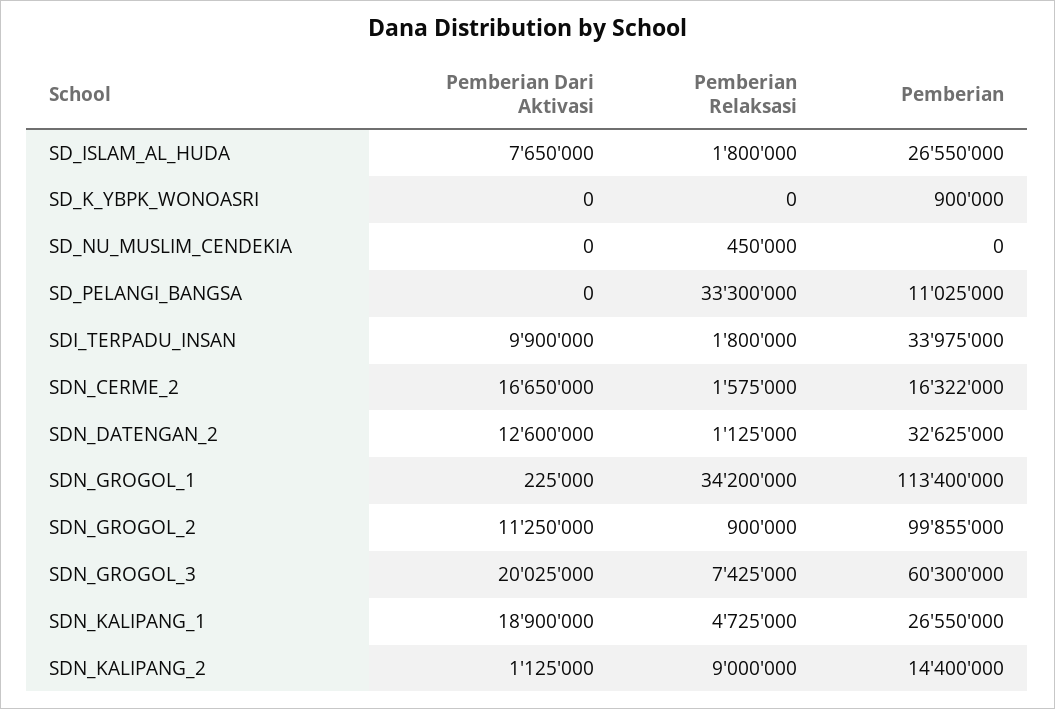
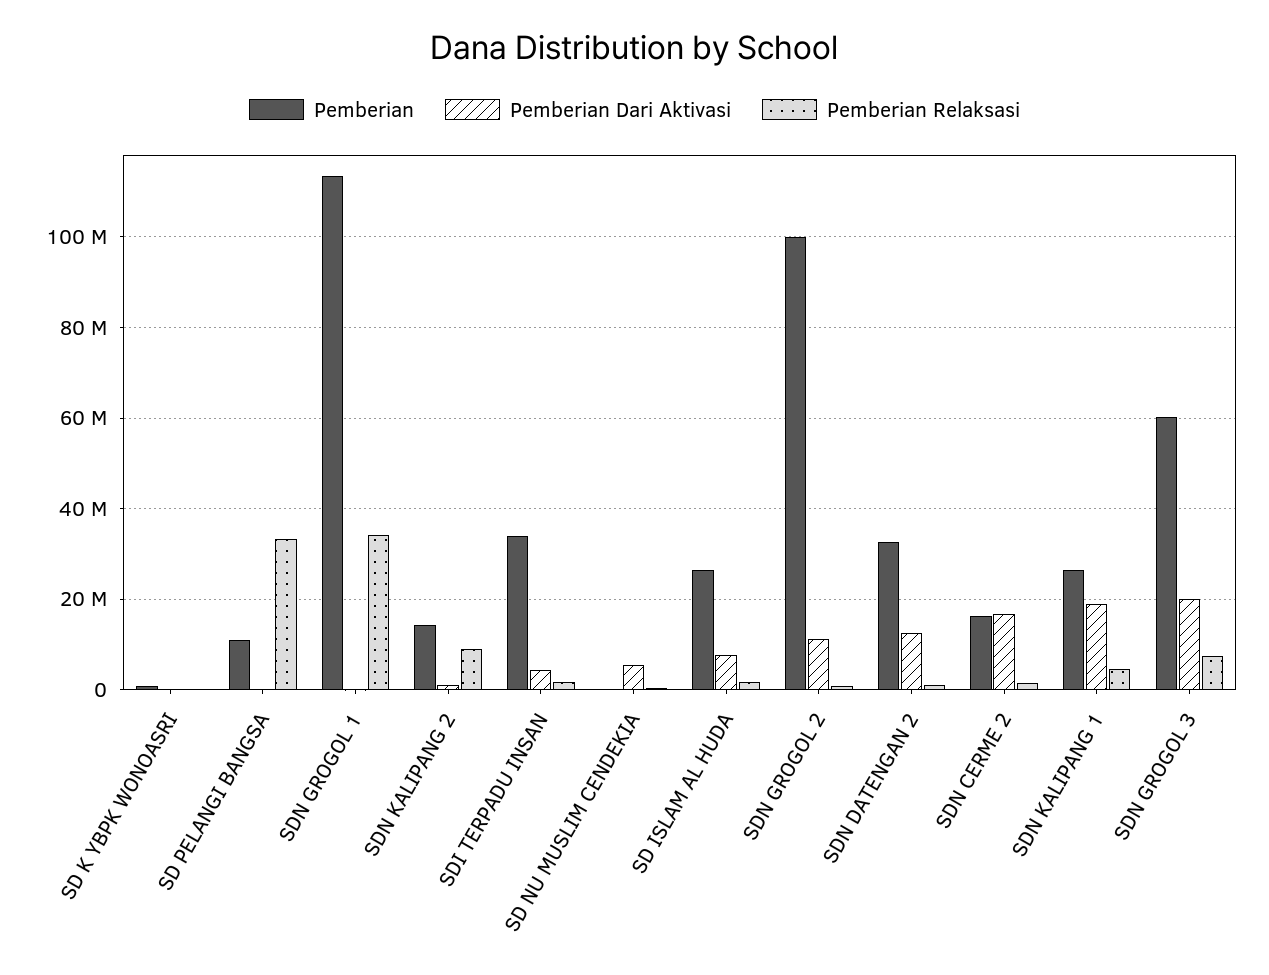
  {
    "Pemberian Dari Aktivasi": {
      "SD_ISLAM_AL_HUDA": 7650000,
      "SD_K_YBPK_WONOASRI": 0,
-     "SD_NU_MUSLIM_CENDEKIA": 0,
+     "SD_NU_MUSLIM_CENDEKIA": 6000000,
      "SD_PELANGI_BANGSA": 0,
-     "SDI_TERPADU_INSAN": 9900000,
+     "SDI_TERPADU_INSAN": 4000000,
      "SDN_CERME_2": 16650000,
      "SDN_DATENGAN_2": 12600000,
      "SDN_GROGOL_1": 225000,
      "SDN_GROGOL_2": 11250000,
      "SDN_GROGOL_3": 20025000,
      "SDN_KALIPANG_1": 18900000,
      "SDN_KALIPANG_2": 1125000
    },
    "Pemberian Relaksasi": {
      "SD_ISLAM_AL_HUDA": 1800000,
      "SD_K_YBPK_WONOASRI": 0,
      "SD_NU_MUSLIM_CENDEKIA": 450000,
      "SD_PELANGI_BANGSA": 33300000,
      "SDI_TERPADU_INSAN": 1800000,
      "SDN_CERME_2": 1575000,
      "SDN_DATENGAN_2": 1125000,
      "SDN_GROGOL_1": 34200000,
      "SDN_GROGOL_2": 900000,
      "SDN_GROGOL_3": 7425000,
      "SDN_KALIPANG_1": 4725000,
      "SDN_KALIPANG_2": 9000000
    },
    "Pemberian": {
      "SD_ISLAM_AL_HUDA": 26550000,
      "SD_K_YBPK_WONOASRI": 900000,
      "SD_NU_MUSLIM_CENDEKIA": 0,
      "SD_PELANGI_BANGSA": 11025000,
      "SDI_TERPADU_INSAN": 33975000,
      "SDN_CERME_2": 16322000,
      "SDN_DATENGAN_2": 32625000,
      "SDN_GROGOL_1": 113400000,
      "SDN_GROGOL_2": 99855000,
      "SDN_GROGOL_3": 60300000,
      "SDN_KALIPANG_1": 26550000,
      "SDN_KALIPANG_2": 14400000
    }
  }

